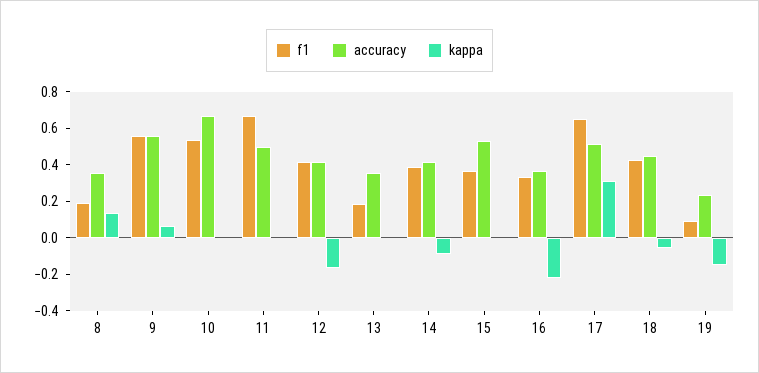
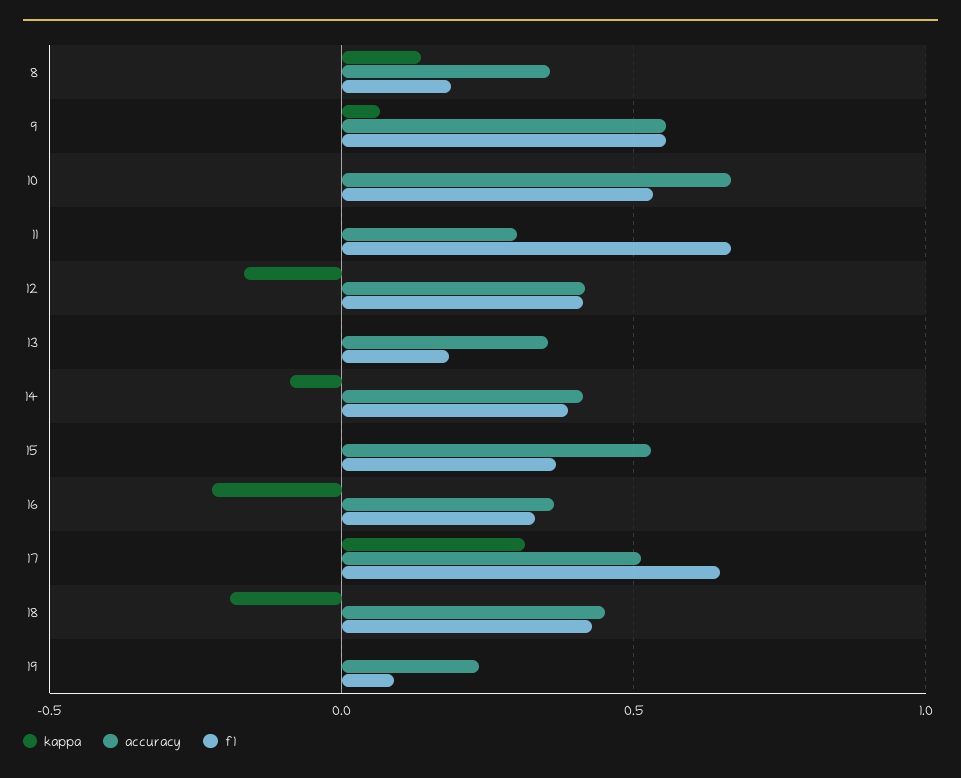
  {
    "f1": {
      "8": 0.2,
      "9": 0.55,
      "10": 0.55,
      "11": 0.65,
      "12": 0.4,
      "13": 0.2,
      "14": 0.4,
      "15": 0.35,
      "16": 0.35,
      "17": 0.65,
      "18": 0.45,
      "19": 0.1
    },
    "accuracy": {
      "8": 0.35,
      "9": 0.55,
      "10": 0.65,
-     "11": 0.5,
+     "11": 0.3,
      "12": 0.4,
      "13": 0.35,
      "14": 0.4,
      "15": 0.55,
      "16": 0.35,
      "17": 0.5,
      "18": 0.45,
      "19": 0.25
    },
    "kappa": {
      "8": 0.15,
      "9": 0.05,
      "10": 0,
      "11": 0,
      "12": -0.15,
      "13": 0,
      "14": -0.1,
      "15": 0,
      "16": -0.2,
      "17": 0.3,
-     "18": -0.05,
+     "18": -0.2,
-     "19": -0.15
+     "19": 0
    }
  }

